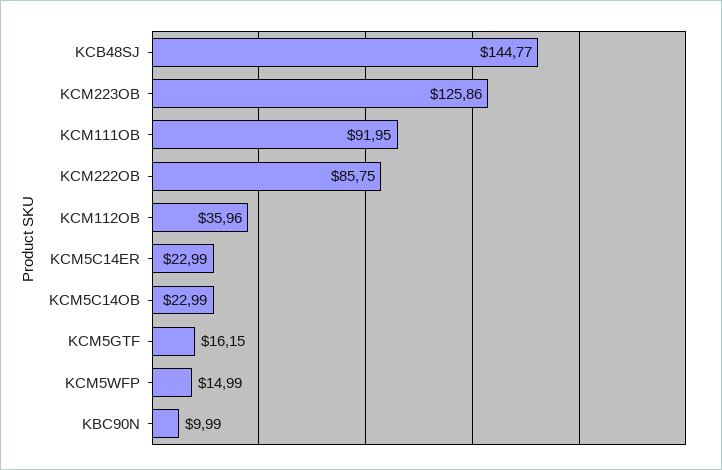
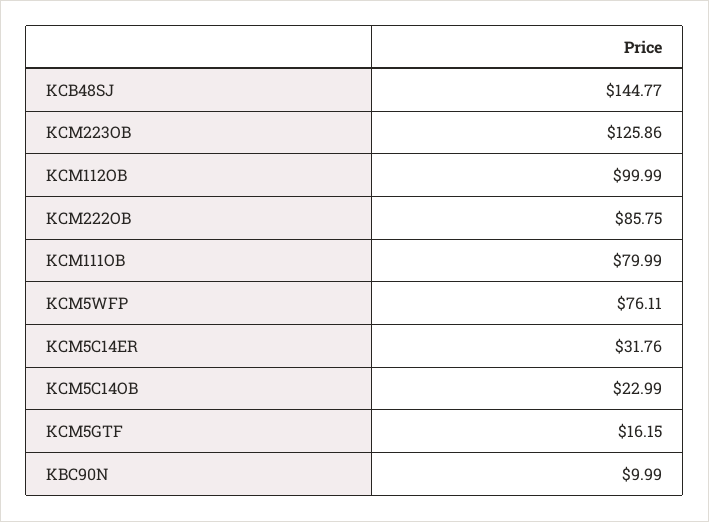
  {
    "KCB48SJ": 144.77,
    "KCM223OB": 125.86,
-   "KCM111OB": 91.95,
+   "KCM111OB": 79.99,
    "KCM222OB": 85.75,
-   "KCM112OB": 35.96,
+   "KCM112OB": 99.99,
-   "KCM5C14ER": 22.99,
+   "KCM5C14ER": 31.76,
    "KCM5C14OB": 22.99,
    "KCM5GTF": 16.15,
-   "KCM5WFP": 14.99,
+   "KCM5WFP": 76.11,
    "KBC90N": 9.99
  }

